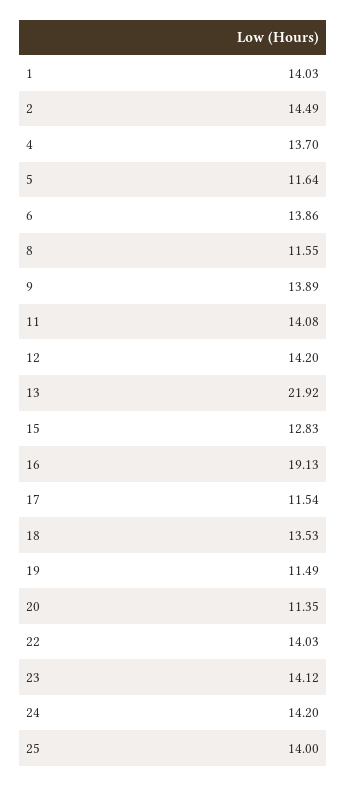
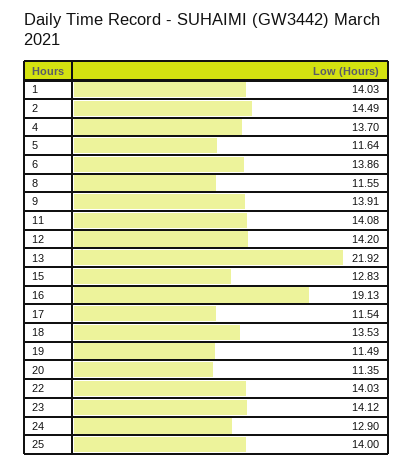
  {
    "1": 14.03,
    "2": 14.49,
    "4": 13.7,
    "5": 11.64,
    "6": 13.86,
    "8": 11.55,
-   "9": 13.89,
+   "9": 13.91,
    "11": 14.08,
    "12": 14.2,
    "13": 21.92,
    "15": 12.83,
    "16": 19.13,
    "17": 11.54,
    "18": 13.53,
    "19": 11.49,
    "20": 11.35,
    "22": 14.03,
    "23": 14.12,
-   "24": 14.2,
+   "24": 12.9,
    "25": 14
  }

